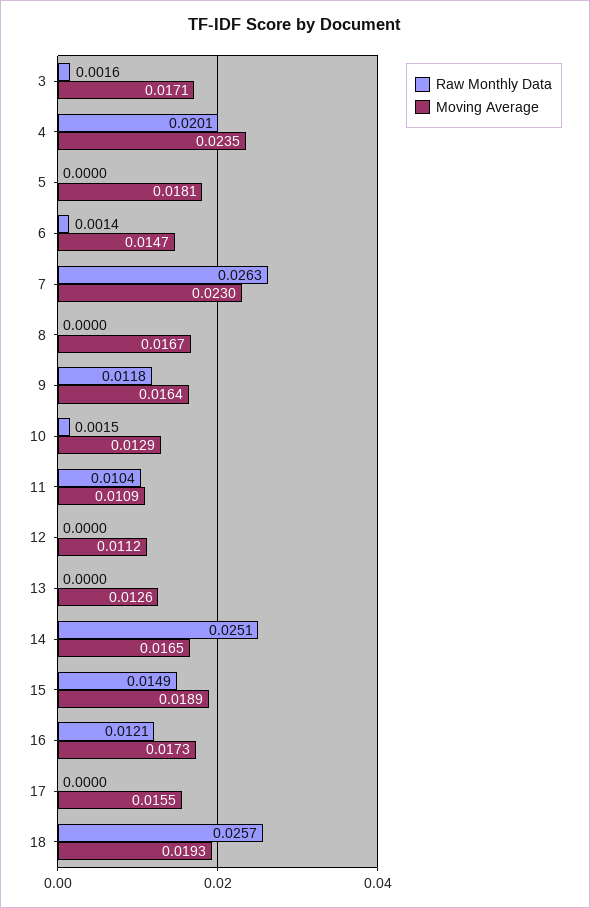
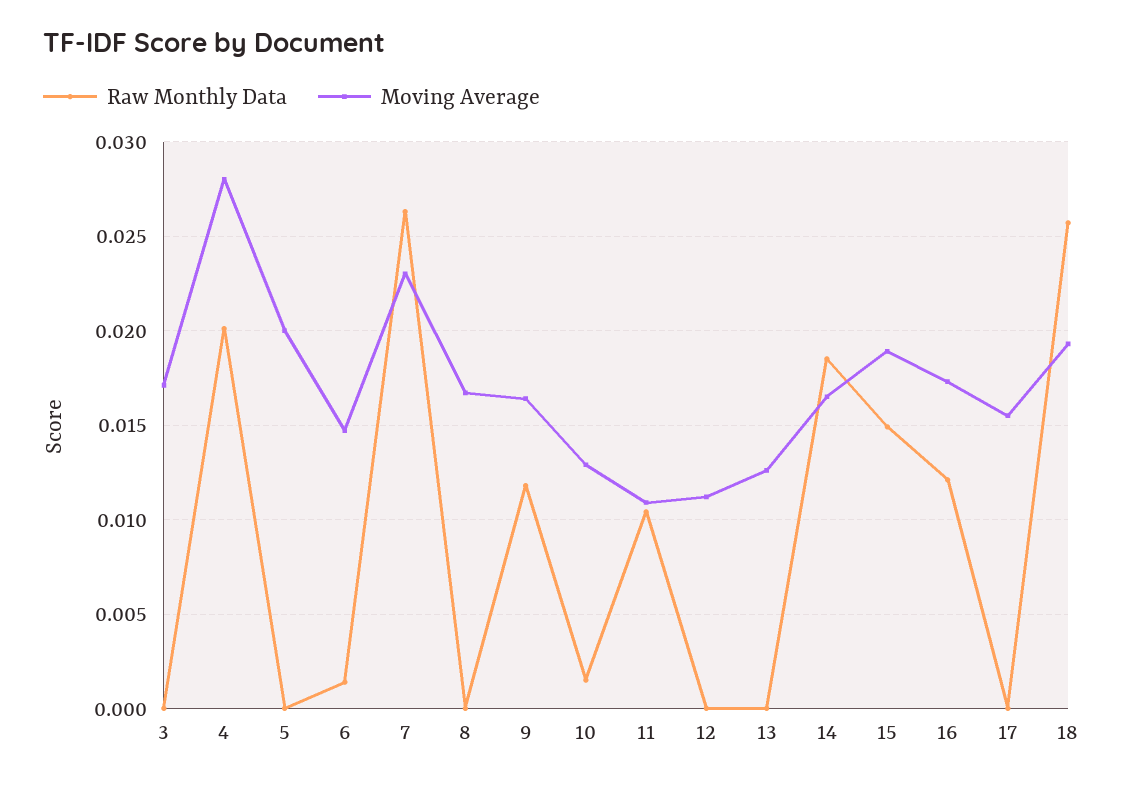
  {
    "Raw Monthly Data": {
-     "3": 0.0016,
+     "3": 0,
      "4": 0.0201,
      "5": 0,
      "6": 0.0014,
      "7": 0.0263,
      "8": 0,
      "9": 0.0118,
      "10": 0.0015,
      "11": 0.0104,
      "12": 0,
      "13": 0,
-     "14": 0.0251,
+     "14": 0.0185,
      "15": 0.0149,
      "16": 0.0121,
      "17": 0,
      "18": 0.0257
    },
    "Moving Average": {
      "3": 0.0171,
-     "4": 0.0235,
+     "4": 0.028,
-     "5": 0.0181,
+     "5": 0.02,
      "6": 0.0147,
      "7": 0.023,
      "8": 0.0167,
      "9": 0.0164,
      "10": 0.0129,
      "11": 0.0109,
      "12": 0.0112,
      "13": 0.0126,
      "14": 0.0165,
      "15": 0.0189,
      "16": 0.0173,
      "17": 0.0155,
      "18": 0.0193
    }
  }

